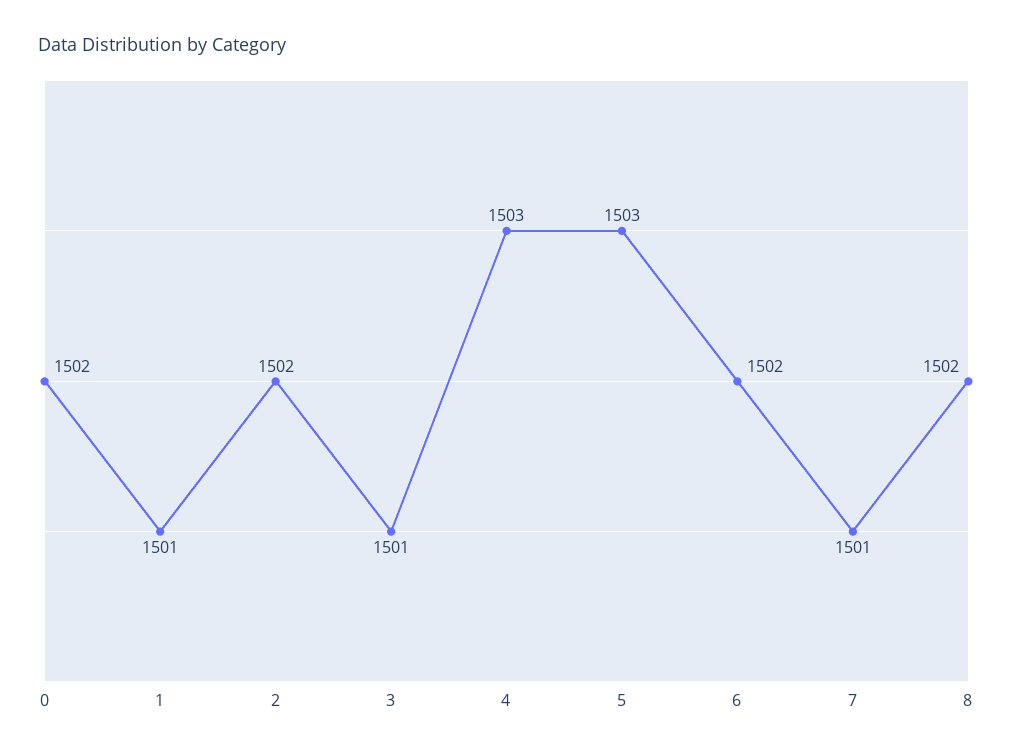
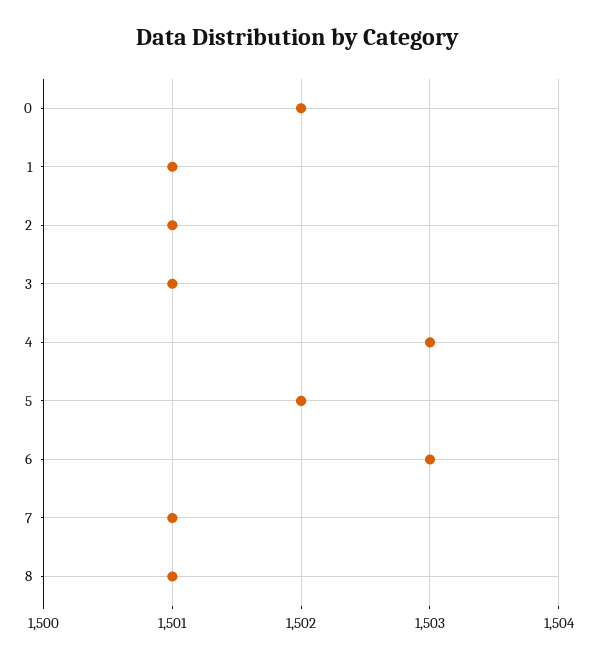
  {
    "0": 1502,
    "1": 1501,
-   "2": 1502,
+   "2": 1501,
    "3": 1501,
    "4": 1503,
-   "5": 1503,
+   "5": 1502,
-   "6": 1502,
+   "6": 1503,
    "7": 1501,
-   "8": 1502
+   "8": 1501
  }

